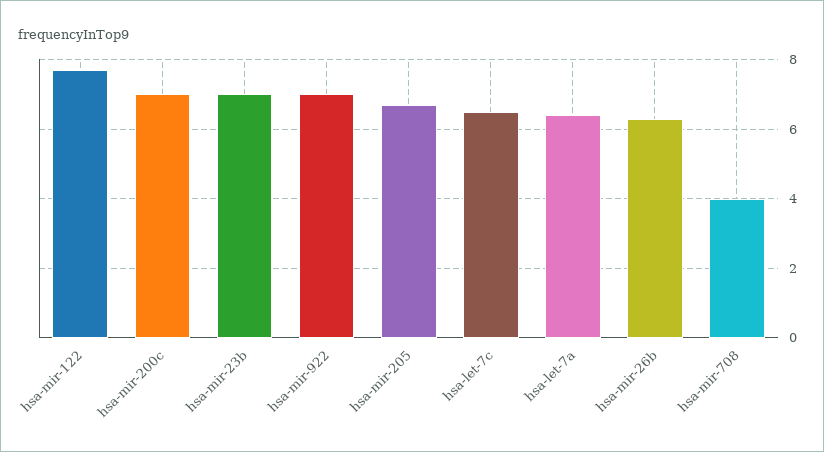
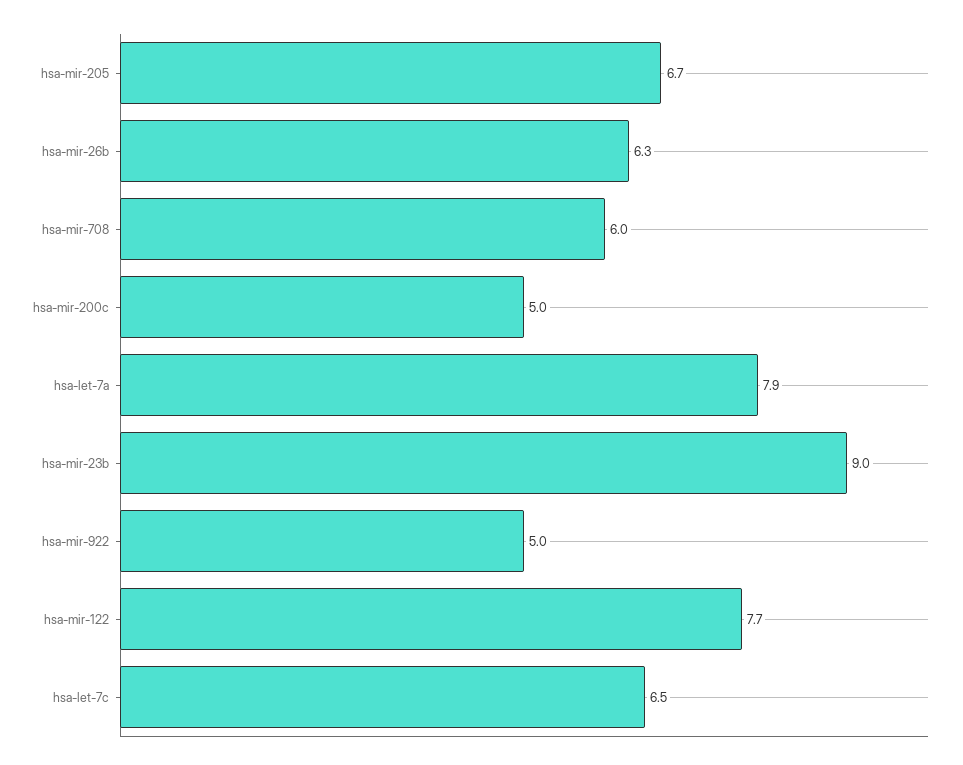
  {
    "hsa-mir-122": 7.7,
-   "hsa-mir-200c": 7,
+   "hsa-mir-200c": 5,
-   "hsa-mir-23b": 7,
+   "hsa-mir-23b": 9,
-   "hsa-mir-922": 7,
+   "hsa-mir-922": 5,
    "hsa-mir-205": 6.7,
    "hsa-let-7c": 6.5,
-   "hsa-let-7a": 6.5,
+   "hsa-let-7a": 7.9,
    "hsa-mir-26b": 6.3,
-   "hsa-mir-708": 4
+   "hsa-mir-708": 6
  }

